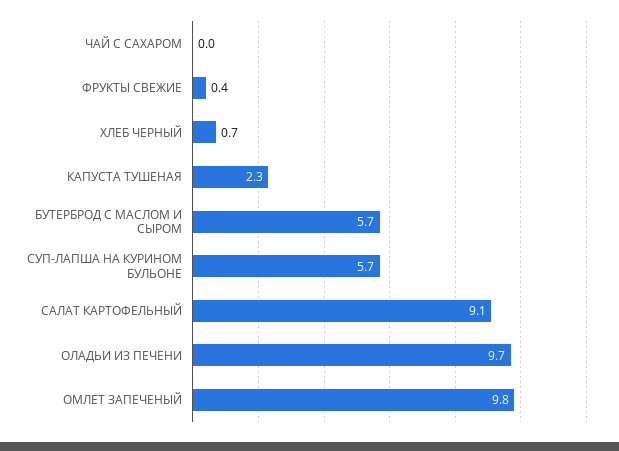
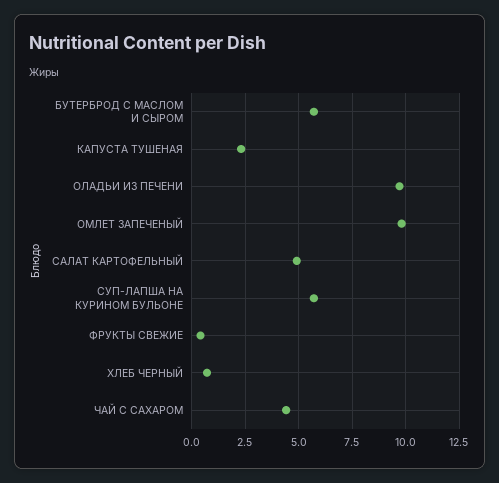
  {
-   "ЧАЙ С САХАРОМ": 0,
+   "ЧАЙ С САХАРОМ": 4.5,
    "ФРУКТЫ СВЕЖИЕ": 0.4,
    "ХЛЕБ ЧЕРНЫЙ": 0.7,
    "КАПУСТА ТУШЕНАЯ": 2.3,
    "БУТЕРБРОД С МАСЛОМ И СЫРОМ": 5.7,
    "СУП-ЛАПША НА КУРИНОМ БУЛЬОНЕ": 5.7,
-   "САЛАТ КАРТОФЕЛЬНЫЙ": 9.1,
+   "САЛАТ КАРТОФЕЛЬНЫЙ": 5,
    "ОЛАДЬИ ИЗ ПЕЧЕНИ": 9.7,
    "ОМЛЕТ ЗАПЕЧЕНЫЙ": 9.8
  }

